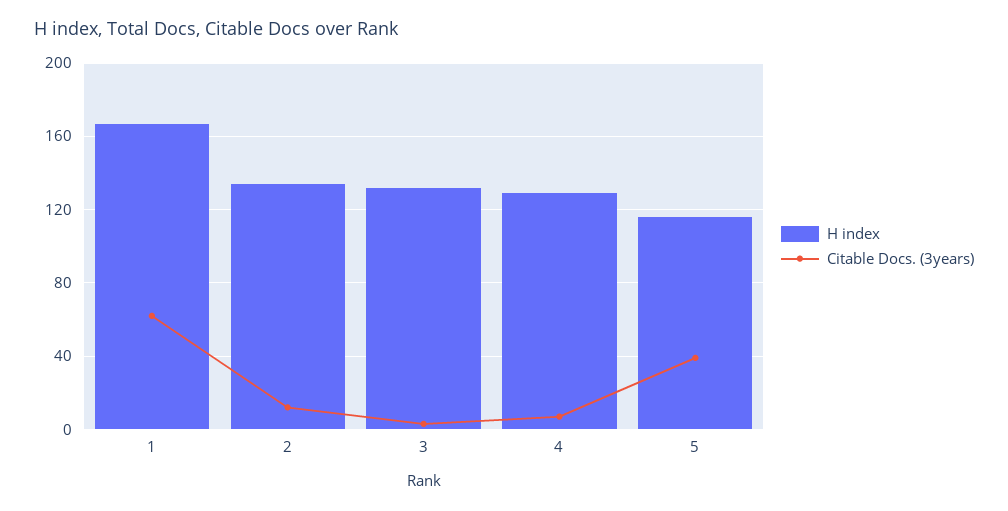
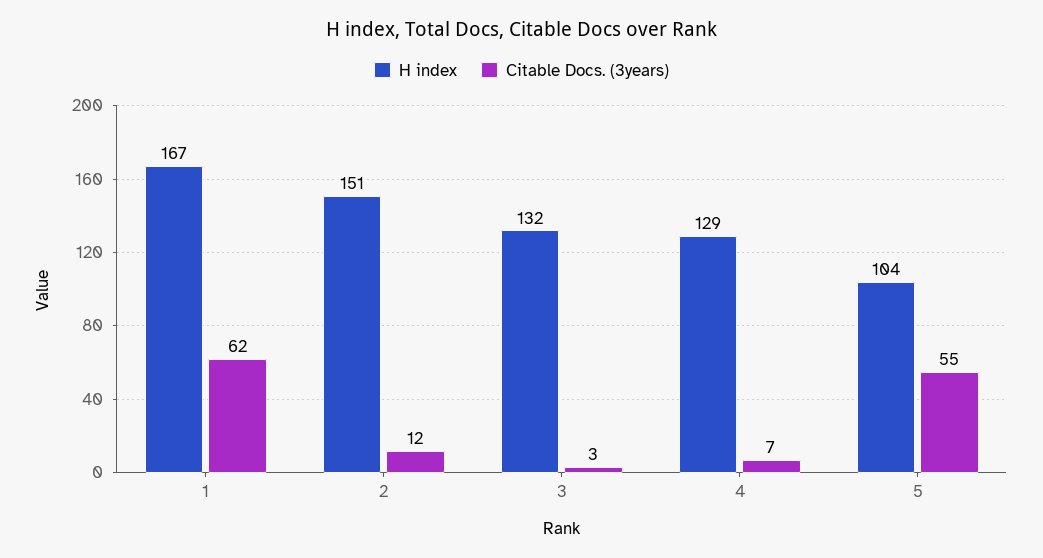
  {
    "H index": {
      "1": 167,
-     "2": 135,
+     "2": 151,
      "3": 132,
      "4": 129,
-     "5": 115
+     "5": 104
    },
    "Citable Docs. (3years)": {
      "1": 62,
      "2": 12,
      "3": 3,
      "4": 7,
-     "5": 40
+     "5": 55
    }
  }

